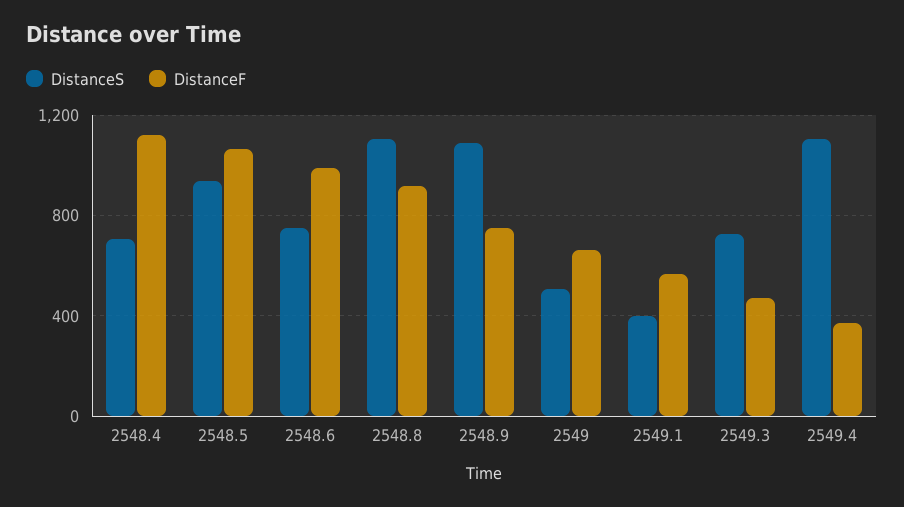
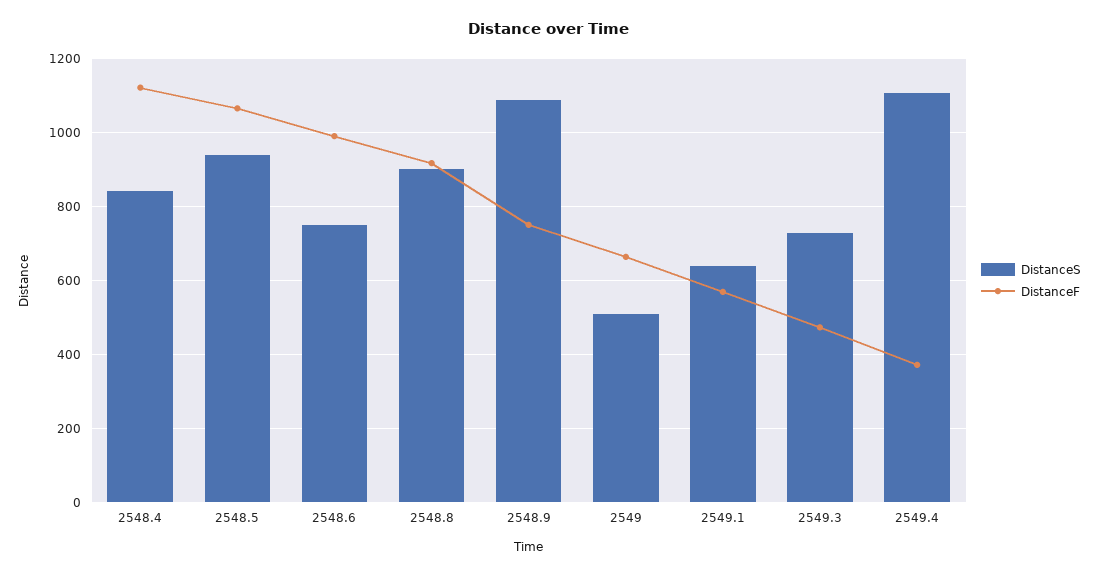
  {
    "DistanceS": {
-     "2548.4": 700,
+     "2548.4": 840,
      "2548.5": 940,
      "2548.6": 740,
-     "2548.8": 1100,
+     "2548.8": 900,
      "2548.9": 1080,
      "2549": 500,
-     "2549.1": 400,
+     "2549.1": 640,
      "2549.3": 720,
      "2549.4": 1100
    },
    "DistanceF": {
      "2548.4": 1120,
      "2548.5": 1060,
      "2548.6": 1000,
      "2548.8": 920,
      "2548.9": 760,
      "2549": 660,
      "2549.1": 560,
      "2549.3": 480,
      "2549.4": 380
    }
  }

